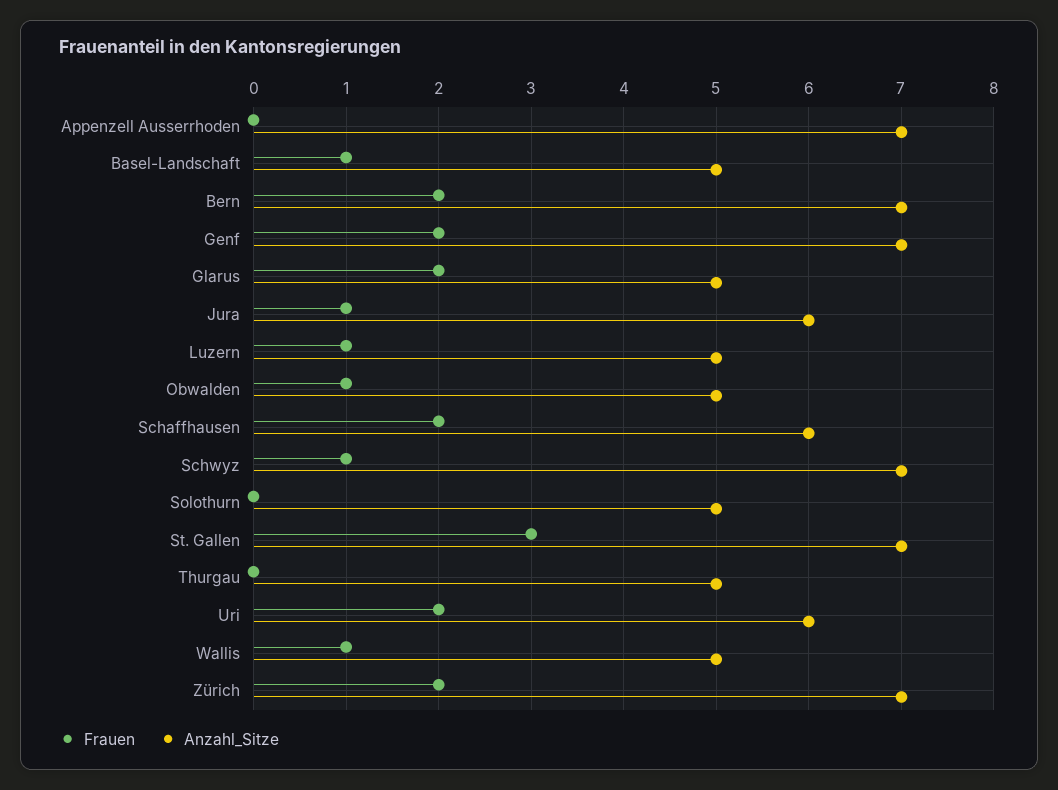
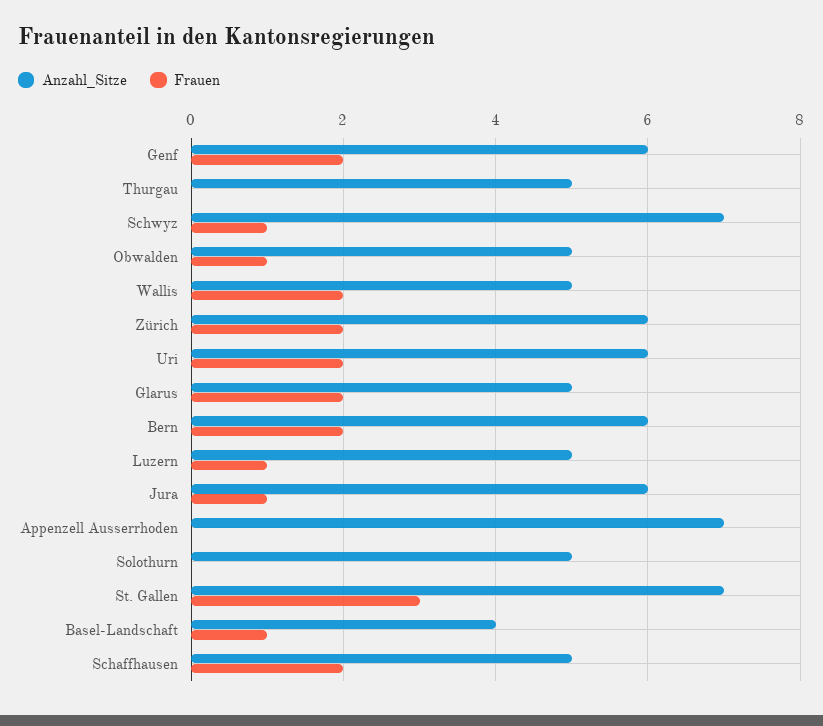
  {
    "Frauen": {
      "Appenzell Ausserrhoden": 0,
      "Basel-Landschaft": 1,
      "Bern": 2,
      "Genf": 2,
      "Glarus": 2,
      "Jura": 1,
      "Luzern": 1,
      "Obwalden": 1,
      "Schaffhausen": 2,
      "Schwyz": 1,
      "Solothurn": 0,
      "St. Gallen": 3,
      "Thurgau": 0,
      "Uri": 2,
-     "Wallis": 1,
+     "Wallis": 2,
      "Zürich": 2
    },
    "Anzahl_Sitze": {
      "Appenzell Ausserrhoden": 7,
-     "Basel-Landschaft": 5,
+     "Basel-Landschaft": 4,
-     "Bern": 7,
+     "Bern": 6,
-     "Genf": 7,
+     "Genf": 6,
      "Glarus": 5,
      "Jura": 6,
      "Luzern": 5,
      "Obwalden": 5,
-     "Schaffhausen": 6,
+     "Schaffhausen": 5,
      "Schwyz": 7,
      "Solothurn": 5,
      "St. Gallen": 7,
      "Thurgau": 5,
      "Uri": 6,
      "Wallis": 5,
-     "Zürich": 7
+     "Zürich": 6
    }
  }

